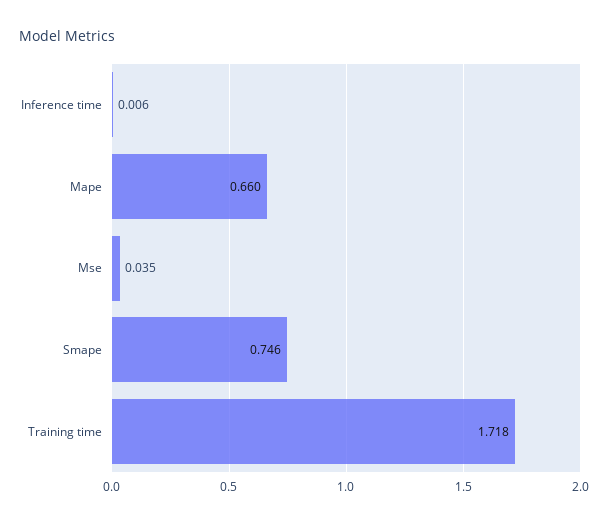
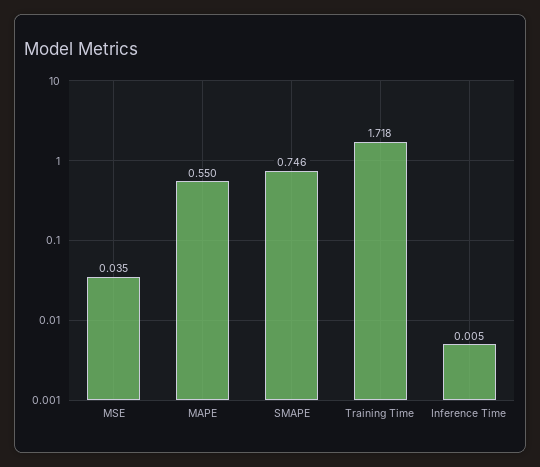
  {
-   "Inference time": 0.006,
+   "Inference time": 0.005,
-   "Mape": 0.66,
+   "Mape": 0.55,
    "Mse": 0.035,
    "Smape": 0.746,
    "Training time": 1.718
  }

